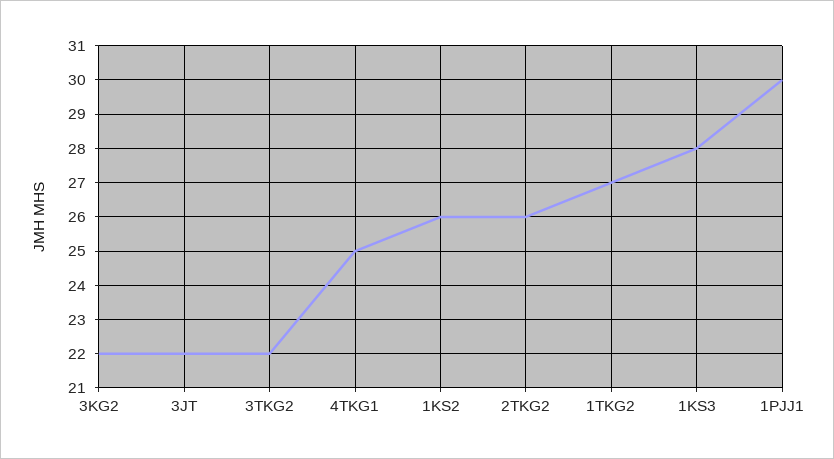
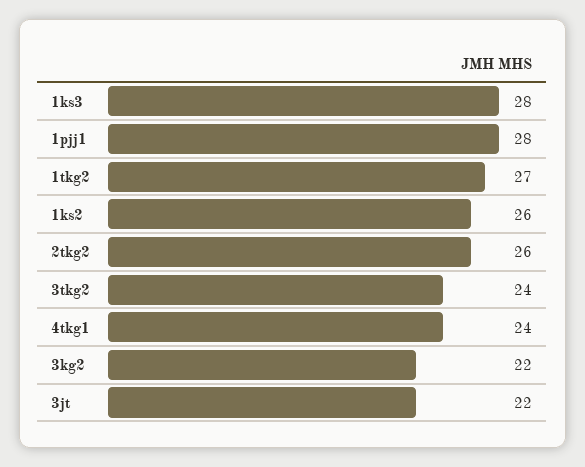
  {
    "3KG2": 22,
    "3JT": 22,
-   "3TKG2": 22,
+   "3TKG2": 24,
-   "4TKG1": 25,
+   "4TKG1": 24,
    "1KS2": 26,
    "2TKG2": 26,
    "1TKG2": 27,
    "1KS3": 28,
-   "1PJJ1": 30
+   "1PJJ1": 28
  }

